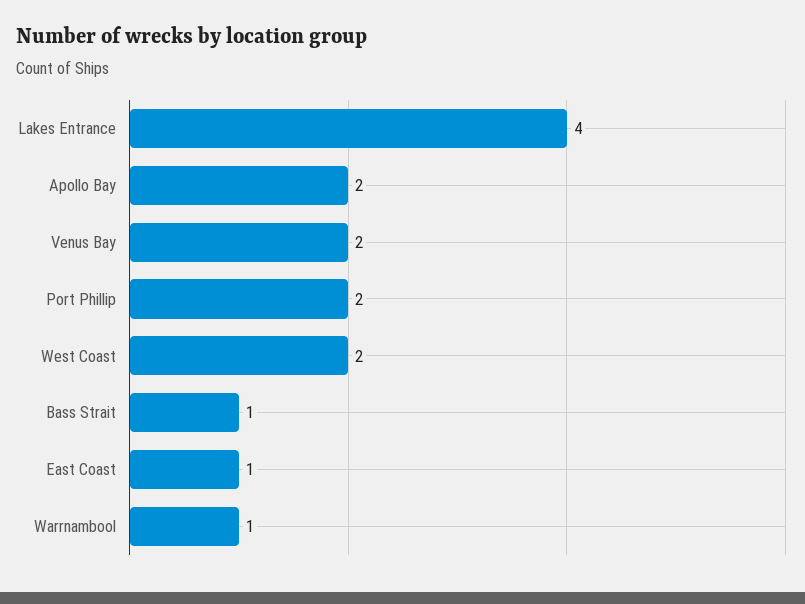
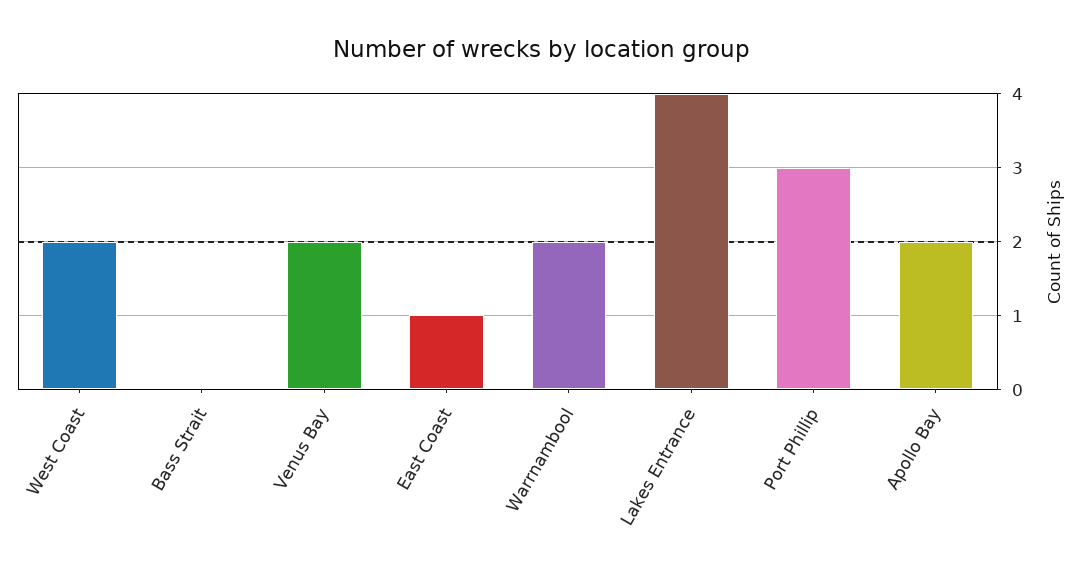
  {
    "Lakes Entrance": 4,
    "Apollo Bay": 2,
    "Venus Bay": 2,
-   "Port Phillip": 2,
+   "Port Phillip": 3,
    "West Coast": 2,
-   "Bass Strait": 1,
+   "Bass Strait": 0,
    "East Coast": 1,
-   "Warrnambool": 1
+   "Warrnambool": 2
  }

